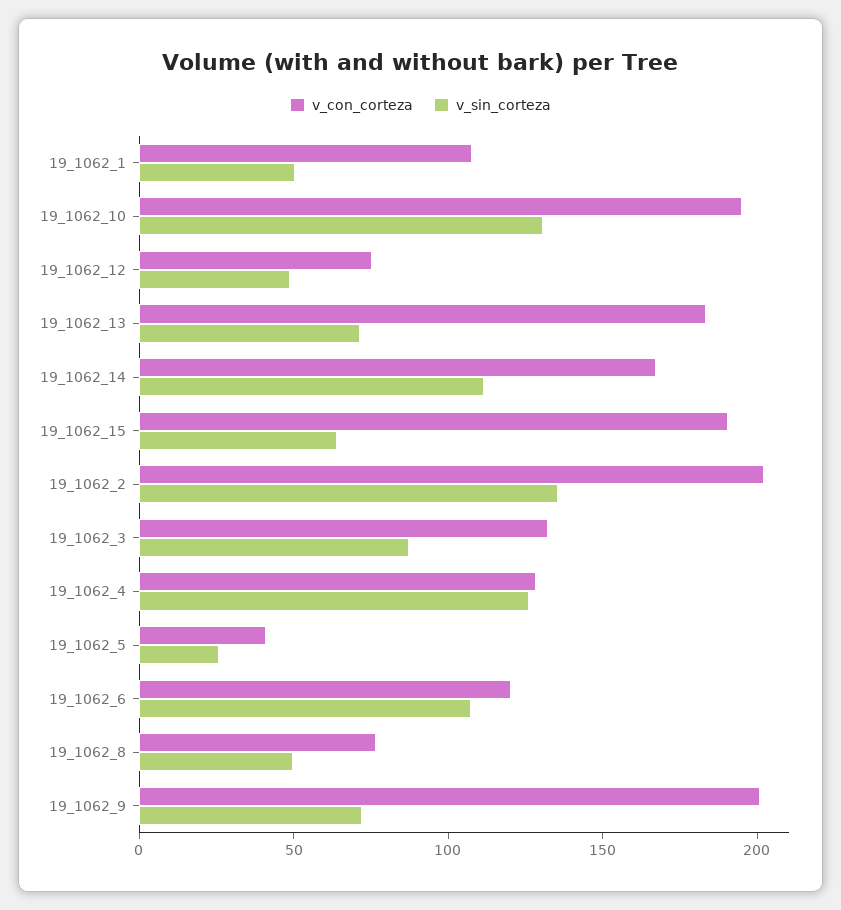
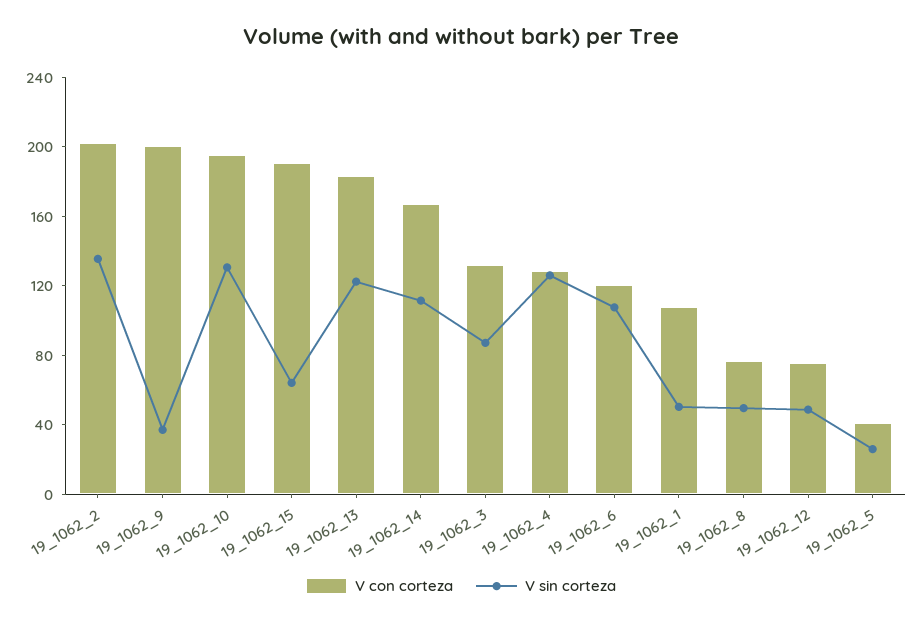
  {
    "v_con_corteza": {
      "19_1062_1": 110,
      "19_1062_10": 200,
      "19_1062_12": 80,
      "19_1062_13": 180,
      "19_1062_14": 170,
      "19_1062_15": 190,
      "19_1062_2": 200,
      "19_1062_3": 130,
      "19_1062_4": 130,
      "19_1062_5": 40,
      "19_1062_6": 120,
      "19_1062_8": 80,
      "19_1062_9": 200
    },
    "v_sin_corteza": {
      "19_1062_1": 50,
      "19_1062_10": 130,
      "19_1062_12": 50,
-     "19_1062_13": 70,
+     "19_1062_13": 120,
      "19_1062_14": 110,
      "19_1062_15": 60,
      "19_1062_2": 140,
      "19_1062_3": 90,
      "19_1062_4": 130,
      "19_1062_5": 30,
      "19_1062_6": 110,
      "19_1062_8": 50,
-     "19_1062_9": 70
+     "19_1062_9": 40
    }
  }

